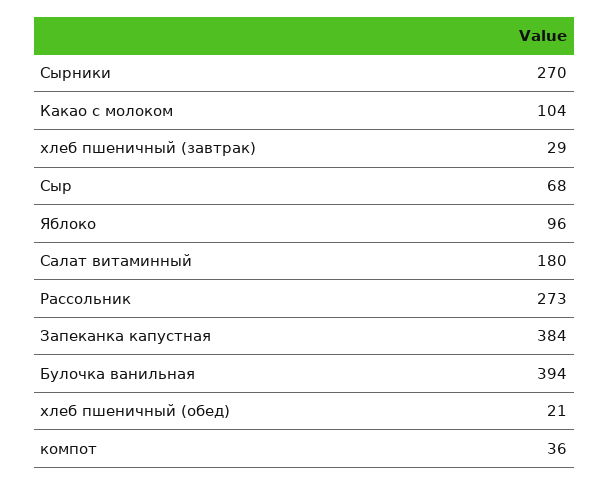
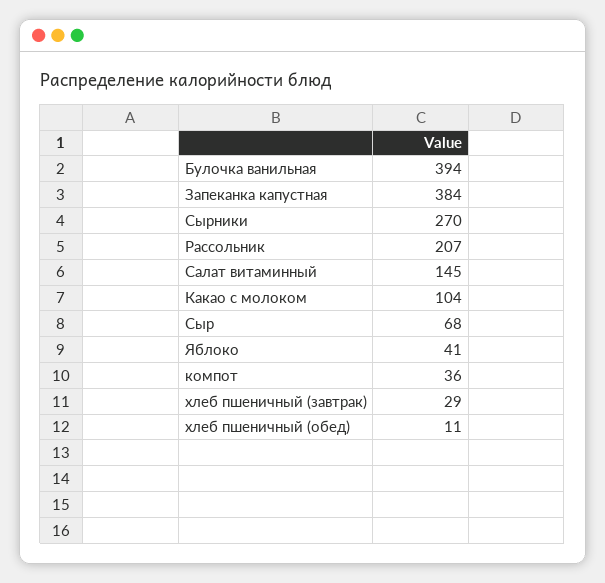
  {
    "Сырники": 270,
    "Какао с молоком": 104,
    "хлеб пшеничный (завтрак)": 29,
    "Сыр": 68,
-   "Яблоко": 96,
+   "Яблоко": 41,
-   "Салат витаминный": 180,
+   "Салат витаминный": 145,
-   "Рассольник": 273,
+   "Рассольник": 207,
    "Запеканка капустная": 384,
    "Булочка ванильная": 394,
-   "хлеб пшеничный (обед)": 21,
+   "хлеб пшеничный (обед)": 11,
    "компот": 36
  }

